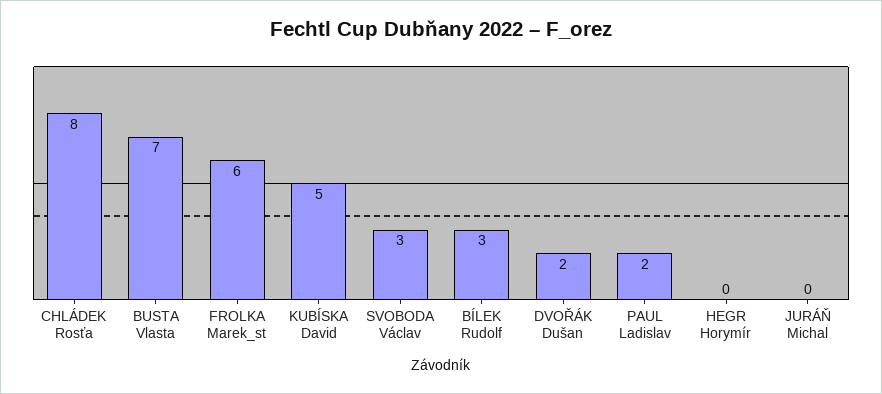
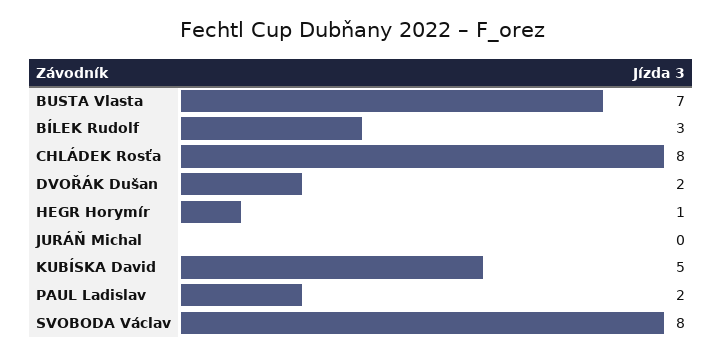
  {
    "CHLÁDEK Rosťa": 8,
    "BUSTA Vlasta": 7,
-   "FROLKA Marek_st": 6,
    "KUBÍSKA David": 5,
-   "SVOBODA Václav": 3,
+   "SVOBODA Václav": 8,
    "BÍLEK Rudolf": 3,
    "DVOŘÁK Dušan": 2,
    "PAUL Ladislav": 2,
-   "HEGR Horymír": 0,
+   "HEGR Horymír": 1,
    "JURÁŇ Michal": 0
  }

